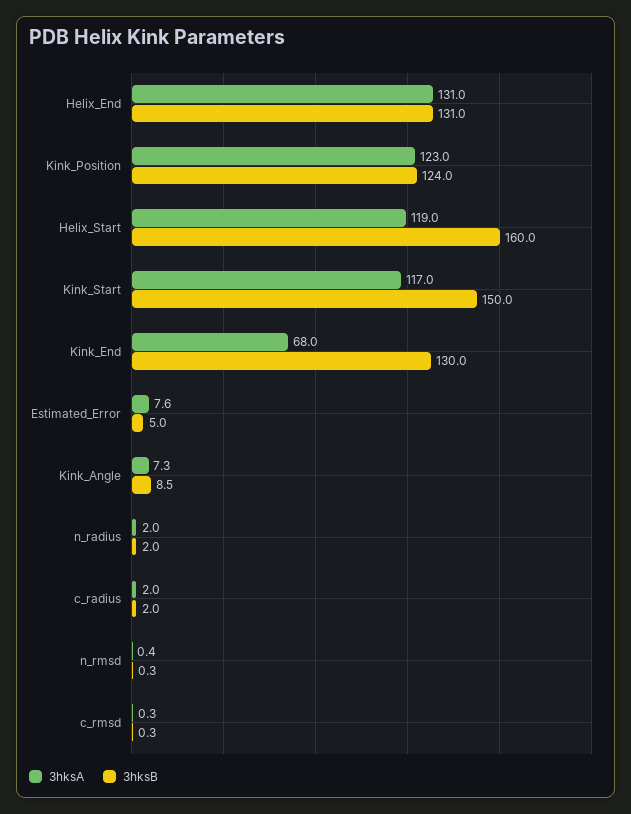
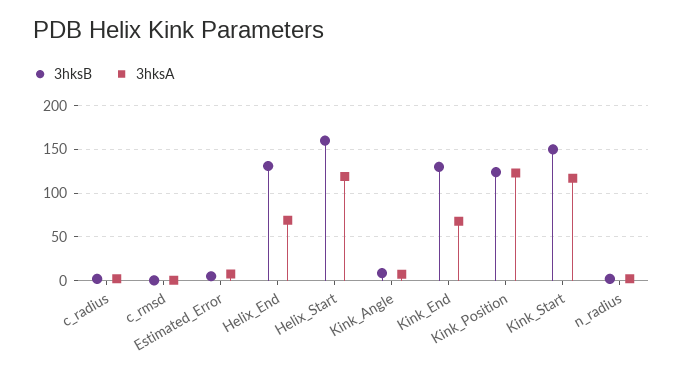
  {
    "3hksA": {
-     "Helix_End": 131,
+     "Helix_End": 70,
      "Kink_Position": 123,
      "Helix_Start": 119,
      "Kink_Start": 117,
      "Kink_End": 68,
      "Estimated_Error": 7.6,
      "Kink_Angle": 7.3,
      "n_radius": 2,
      "c_radius": 2,
-     "n_rmsd": 0.4,
      "c_rmsd": 0.3
    },
    "3hksB": {
      "Helix_End": 131,
      "Kink_Position": 124,
      "Helix_Start": 160,
      "Kink_Start": 150,
      "Kink_End": 130,
      "Estimated_Error": 5,
      "Kink_Angle": 8.5,
      "n_radius": 2,
      "c_radius": 2,
-     "n_rmsd": 0.3,
      "c_rmsd": 0.3
    }
  }

